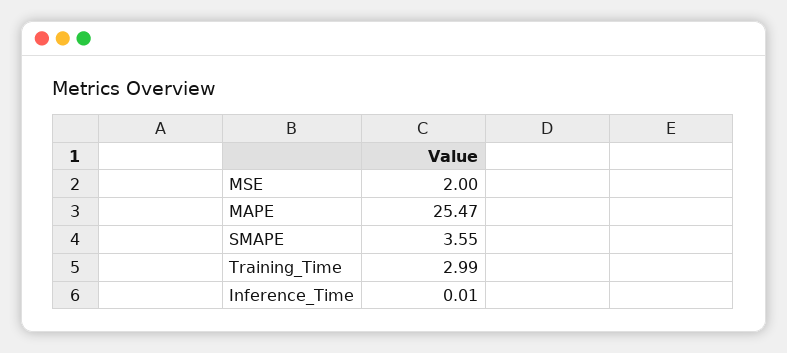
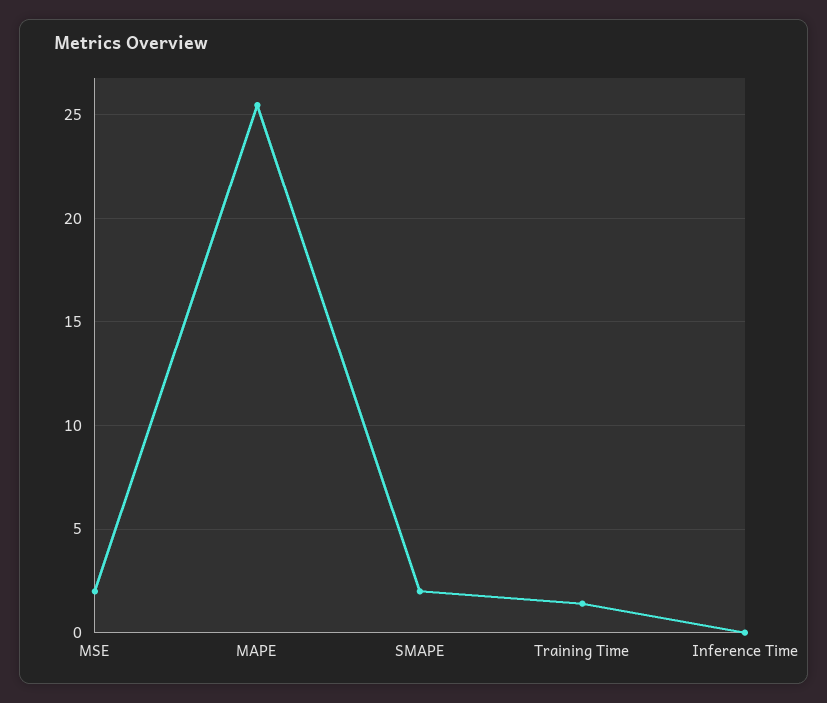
  {
    "MSE": 2,
    "MAPE": 25.47,
-   "SMAPE": 3.55,
+   "SMAPE": 2,
-   "Training_Time": 2.99,
+   "Training_Time": 1.5,
    "Inference_Time": 0.01
  }

